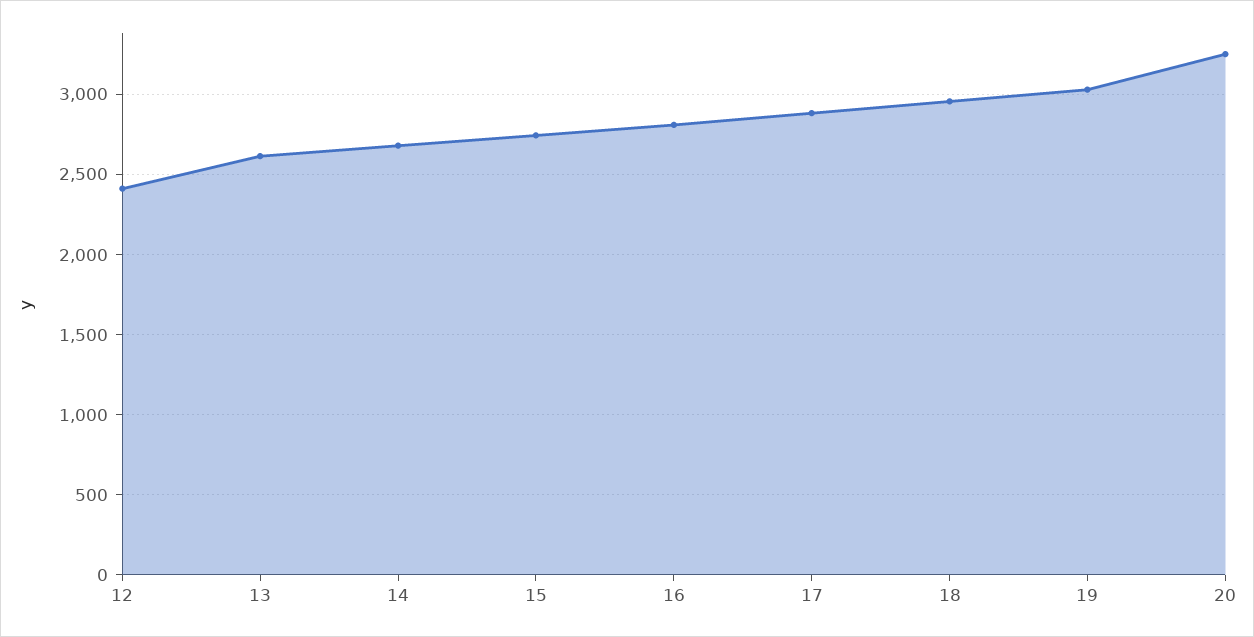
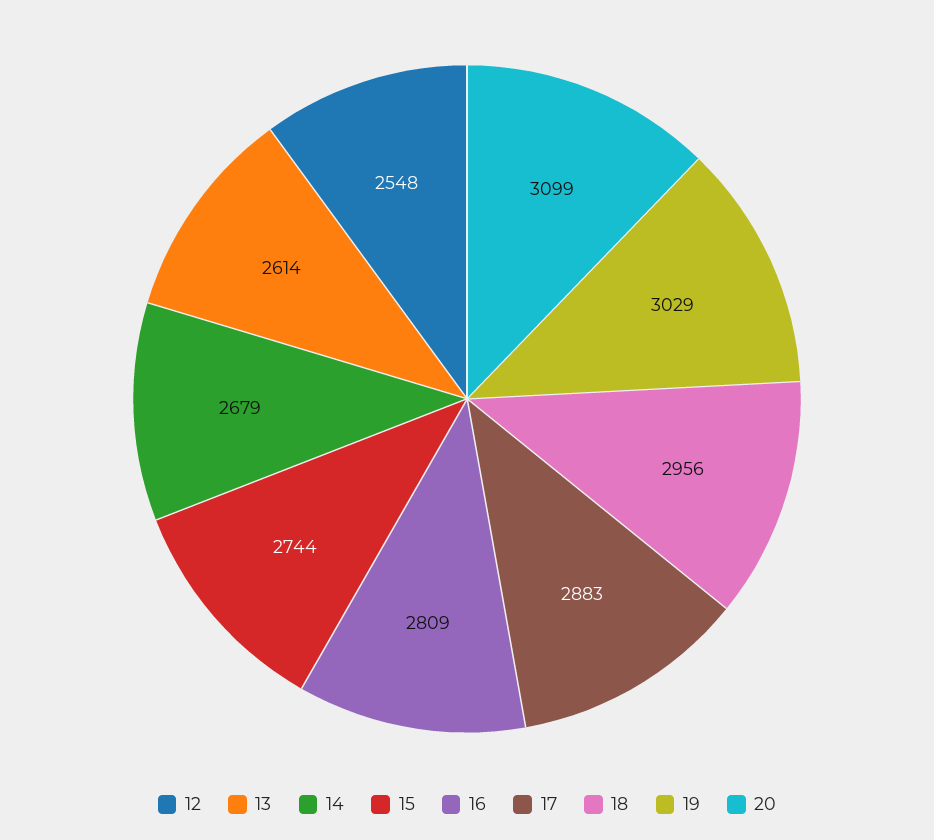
  {
-   "12": 2400,
+   "12": 2548,
    "13": 2614,
    "14": 2679,
    "15": 2744,
    "16": 2809,
    "17": 2883,
    "18": 2956,
    "19": 3029,
-   "20": 3250
+   "20": 3099
  }

